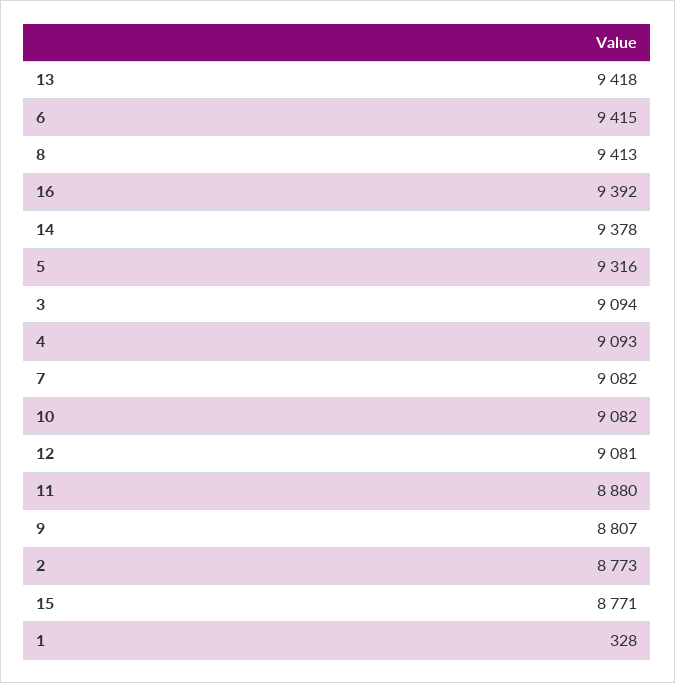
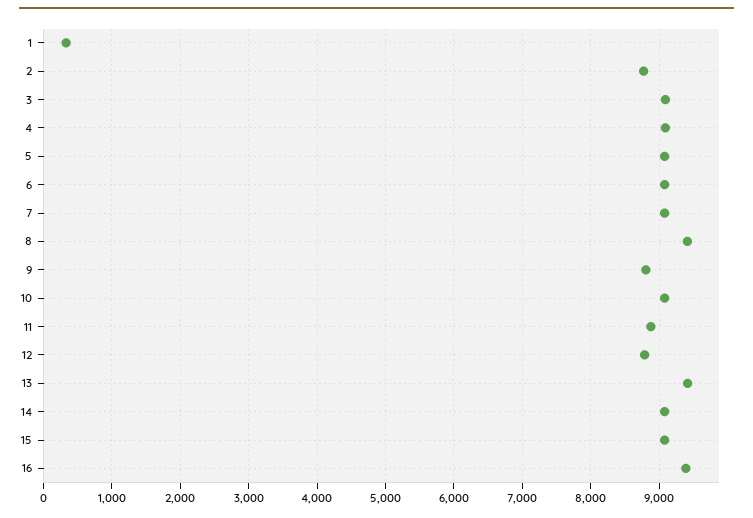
  {
    "13": 9418,
-   "6": 9415,
+   "6": 9100,
    "8": 9413,
    "16": 9392,
-   "14": 9378,
+   "14": 9100,
-   "5": 9316,
+   "5": 9100,
    "3": 9094,
    "4": 9093,
    "7": 9082,
    "10": 9082,
-   "12": 9081,
+   "12": 8800,
    "11": 8880,
    "9": 8807,
    "2": 8773,
-   "15": 8771,
+   "15": 9100,
    "1": 328
  }

